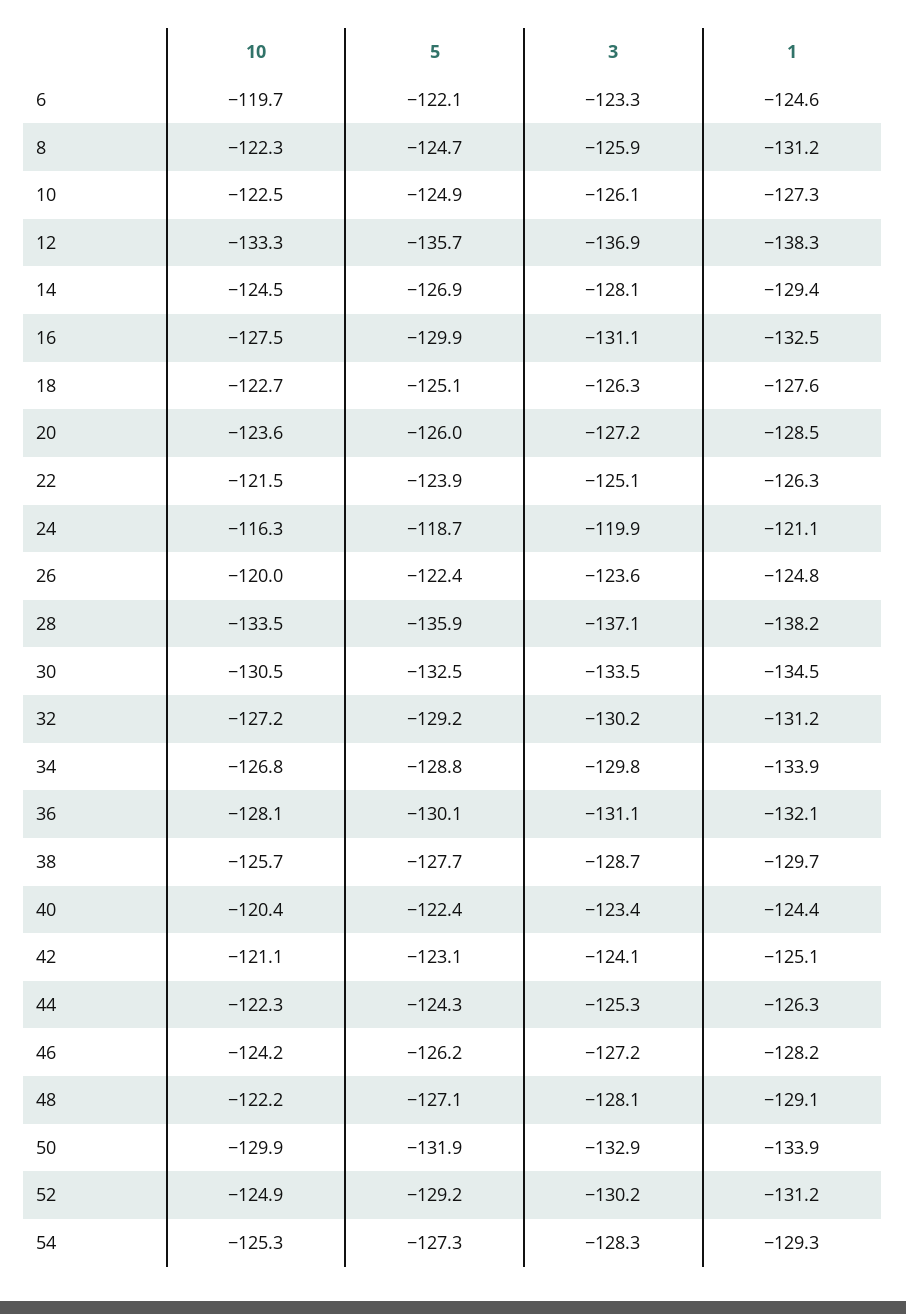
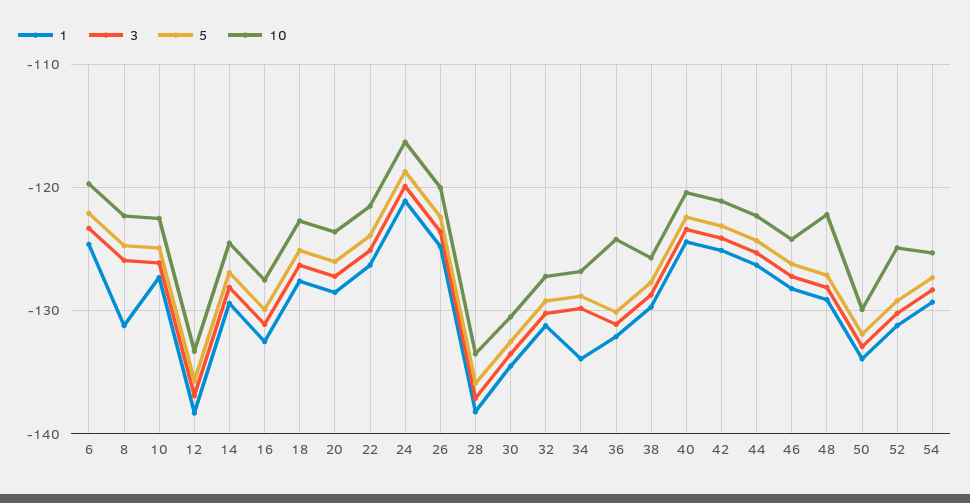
  {
    "10": {
      "6": -119.7,
      "8": -122.3,
      "10": -122.5,
      "12": -133.3,
      "14": -124.5,
      "16": -127.5,
      "18": -122.7,
      "20": -123.6,
      "22": -121.5,
      "24": -116.3,
      "26": -120,
      "28": -133.5,
      "30": -130.5,
      "32": -127.2,
      "34": -126.8,
-     "36": -128.1,
+     "36": -124,
      "38": -125.7,
      "40": -120.4,
      "42": -121.1,
      "44": -122.3,
      "46": -124.2,
      "48": -122.2,
      "50": -129.9,
      "52": -124.9,
      "54": -125.3
    },
    "5": {
      "6": -122.1,
      "8": -124.7,
      "10": -124.9,
      "12": -135.7,
      "14": -126.9,
      "16": -129.9,
      "18": -125.1,
      "20": -126,
      "22": -123.9,
      "24": -118.7,
      "26": -122.4,
      "28": -135.9,
      "30": -132.5,
      "32": -129.2,
      "34": -128.8,
      "36": -130.1,
      "38": -127.7,
      "40": -122.4,
      "42": -123.1,
      "44": -124.3,
      "46": -126.2,
      "48": -127.1,
      "50": -131.9,
      "52": -129.2,
      "54": -127.3
    },
    "3": {
      "6": -123.3,
      "8": -125.9,
      "10": -126.1,
      "12": -136.9,
      "14": -128.1,
      "16": -131.1,
      "18": -126.3,
      "20": -127.2,
      "22": -125.1,
      "24": -119.9,
      "26": -123.6,
      "28": -137.1,
      "30": -133.5,
      "32": -130.2,
      "34": -129.8,
      "36": -131.1,
      "38": -128.7,
      "40": -123.4,
      "42": -124.1,
      "44": -125.3,
      "46": -127.2,
      "48": -128.1,
      "50": -132.9,
      "52": -130.2,
      "54": -128.3
    },
    "1": {
      "6": -124.6,
      "8": -131.2,
      "10": -127.3,
      "12": -138.3,
      "14": -129.4,
      "16": -132.5,
      "18": -127.6,
      "20": -128.5,
      "22": -126.3,
      "24": -121.1,
      "26": -124.8,
      "28": -138.2,
      "30": -134.5,
      "32": -131.2,
      "34": -133.9,
      "36": -132.1,
      "38": -129.7,
      "40": -124.4,
      "42": -125.1,
      "44": -126.3,
      "46": -128.2,
      "48": -129.1,
      "50": -133.9,
      "52": -131.2,
      "54": -129.3
    }
  }

